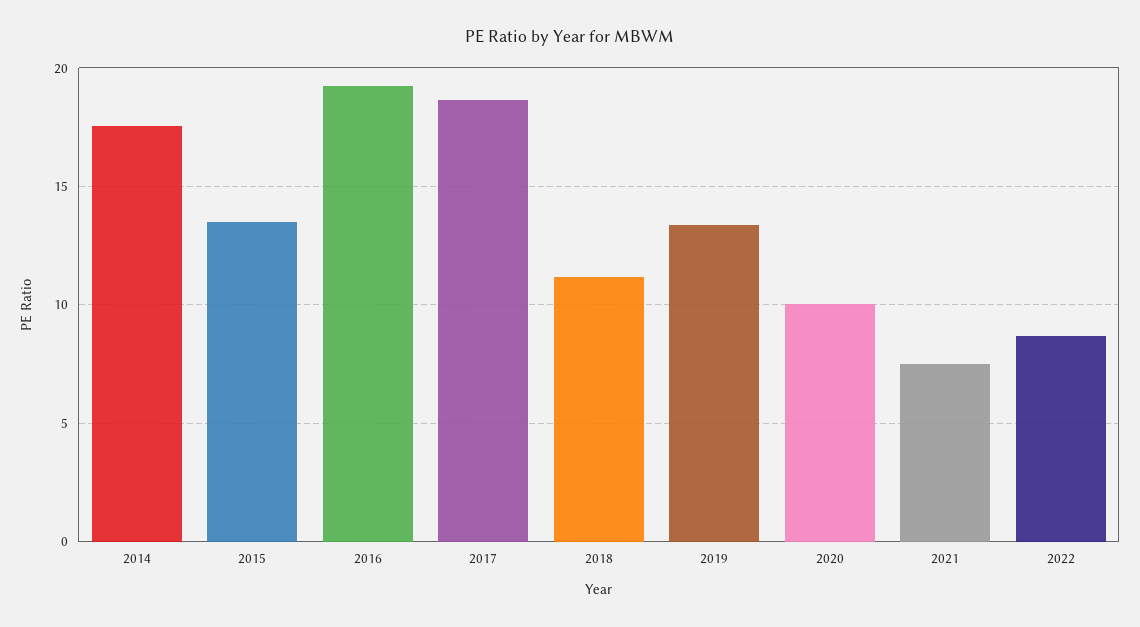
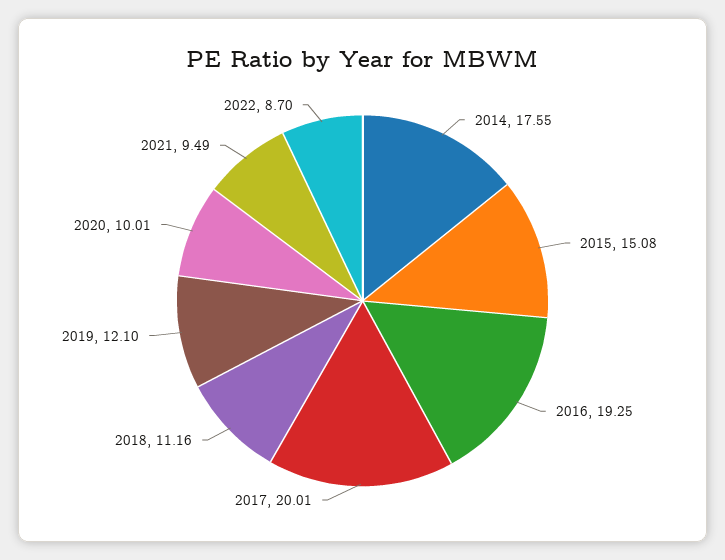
  {
    "2014": 17.55,
-   "2015": 13.5,
+   "2015": 15.08,
    "2016": 19.25,
-   "2017": 18.5,
+   "2017": 20.01,
    "2018": 11.16,
-   "2019": 13.5,
+   "2019": 12.1,
    "2020": 10.01,
-   "2021": 7.5,
+   "2021": 9.49,
    "2022": 8.7
  }

